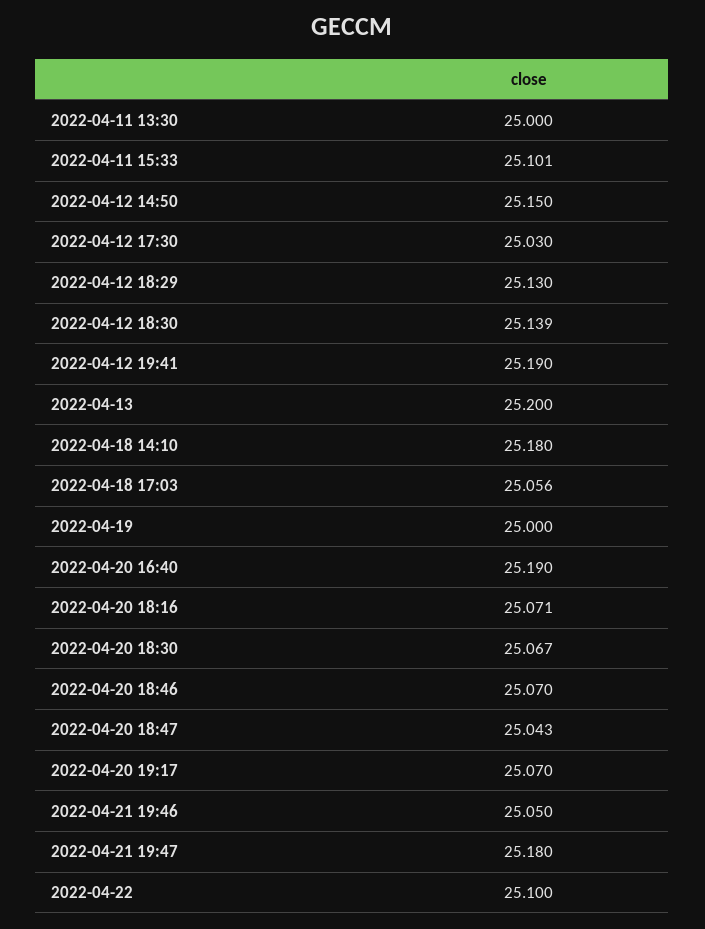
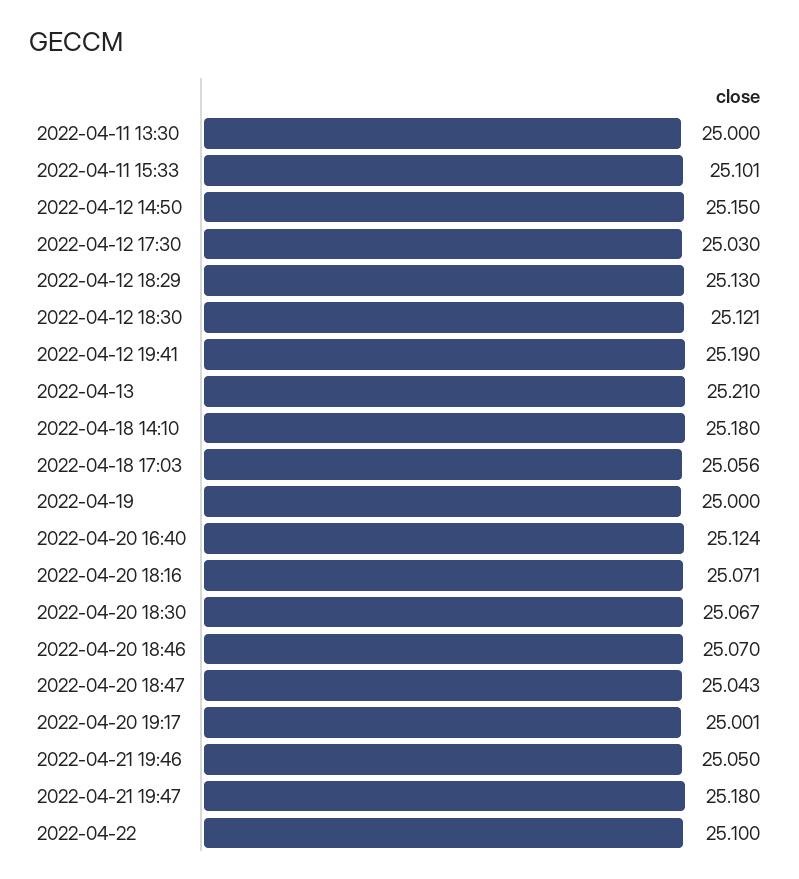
  {
    "2022-04-11 13:30": 25,
    "2022-04-11 15:33": 25.101,
    "2022-04-12 14:50": 25.15,
    "2022-04-12 17:30": 25.03,
    "2022-04-12 18:29": 25.13,
-   "2022-04-12 18:30": 25.139,
+   "2022-04-12 18:30": 25.121,
    "2022-04-12 19:41": 25.19,
-   "2022-04-13": 25.2,
+   "2022-04-13": 25.21,
    "2022-04-18 14:10": 25.18,
    "2022-04-18 17:03": 25.056,
    "2022-04-19": 25,
-   "2022-04-20 16:40": 25.19,
+   "2022-04-20 16:40": 25.124,
    "2022-04-20 18:16": 25.071,
    "2022-04-20 18:30": 25.067,
    "2022-04-20 18:46": 25.07,
    "2022-04-20 18:47": 25.043,
-   "2022-04-20 19:17": 25.07,
+   "2022-04-20 19:17": 25.001,
    "2022-04-21 19:46": 25.05,
    "2022-04-21 19:47": 25.18,
    "2022-04-22": 25.1
  }

